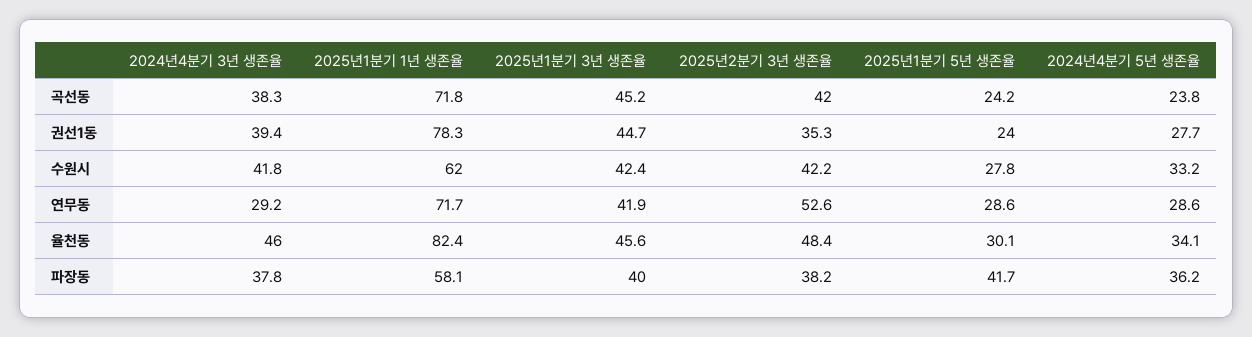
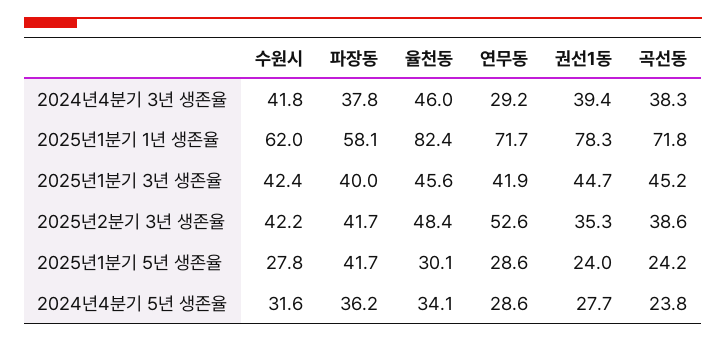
  {
    "2024년4분기 3년 생존율": {
      "곡선동": 38.3,
      "권선1동": 39.4,
      "수원시": 41.8,
      "연무동": 29.2,
      "율천동": 46,
      "파장동": 37.8
    },
    "2025년1분기 1년 생존율": {
      "곡선동": 71.8,
      "권선1동": 78.3,
      "수원시": 62,
      "연무동": 71.7,
      "율천동": 82.4,
      "파장동": 58.1
    },
    "2025년1분기 3년 생존율": {
      "곡선동": 45.2,
      "권선1동": 44.7,
      "수원시": 42.4,
      "연무동": 41.9,
      "율천동": 45.6,
      "파장동": 40
    },
    "2025년2분기 3년 생존율": {
-     "곡선동": 42,
+     "곡선동": 38.6,
      "권선1동": 35.3,
      "수원시": 42.2,
      "연무동": 52.6,
      "율천동": 48.4,
-     "파장동": 38.2
+     "파장동": 41.7
    },
    "2025년1분기 5년 생존율": {
      "곡선동": 24.2,
      "권선1동": 24,
      "수원시": 27.8,
      "연무동": 28.6,
      "율천동": 30.1,
      "파장동": 41.7
    },
    "2024년4분기 5년 생존율": {
      "곡선동": 23.8,
      "권선1동": 27.7,
-     "수원시": 33.2,
+     "수원시": 31.6,
      "연무동": 28.6,
      "율천동": 34.1,
      "파장동": 36.2
    }
  }

